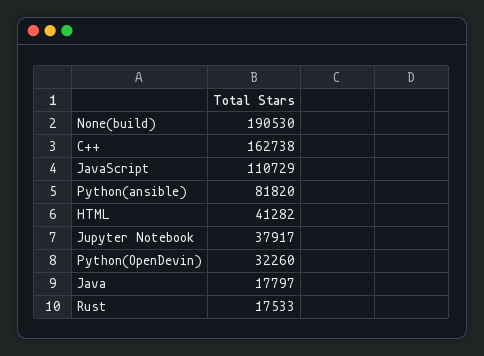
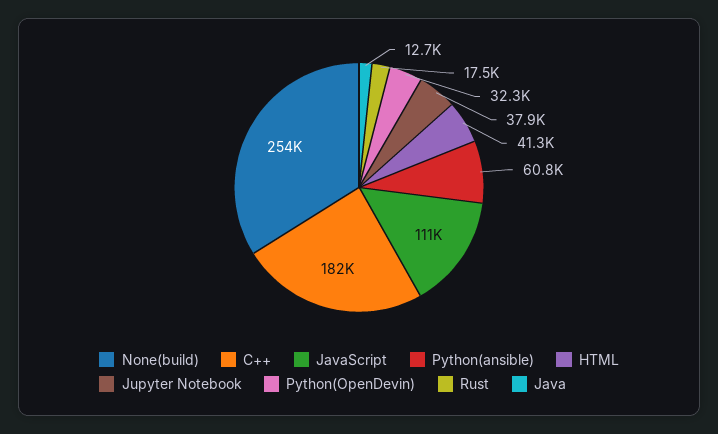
  {
-   "None(build)": 190530,
+   "None(build)": 254000,
-   "C++": 162738,
+   "C++": 182000,
    "JavaScript": 110729,
-   "Python(ansible)": 81820,
+   "Python(ansible)": 60800,
    "HTML": 41282,
    "Jupyter Notebook": 37917,
    "Python(OpenDevin)": 32260,
-   "Java": 17797,
+   "Java": 12700,
    "Rust": 17533
  }

